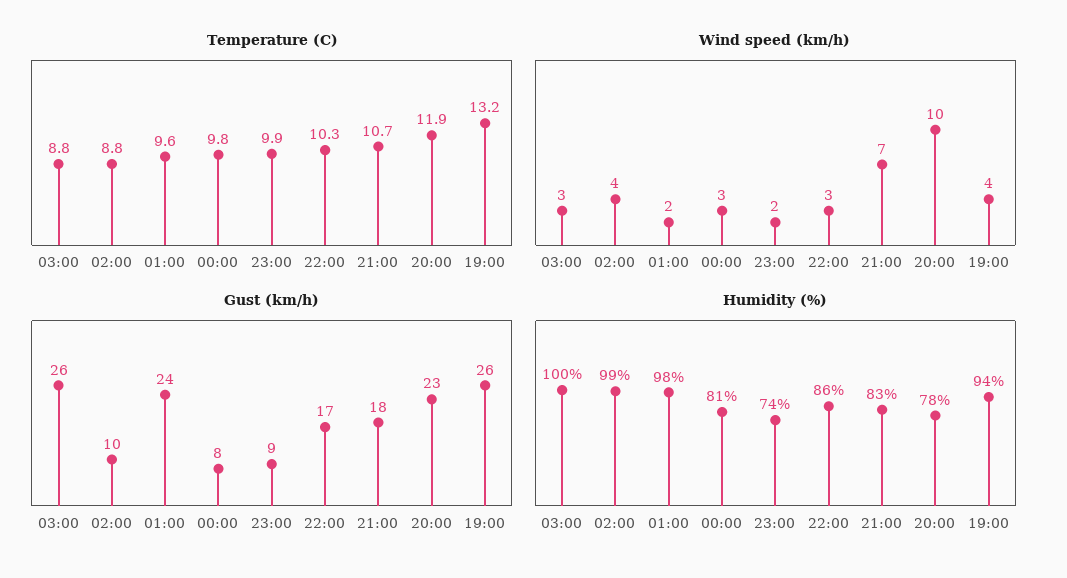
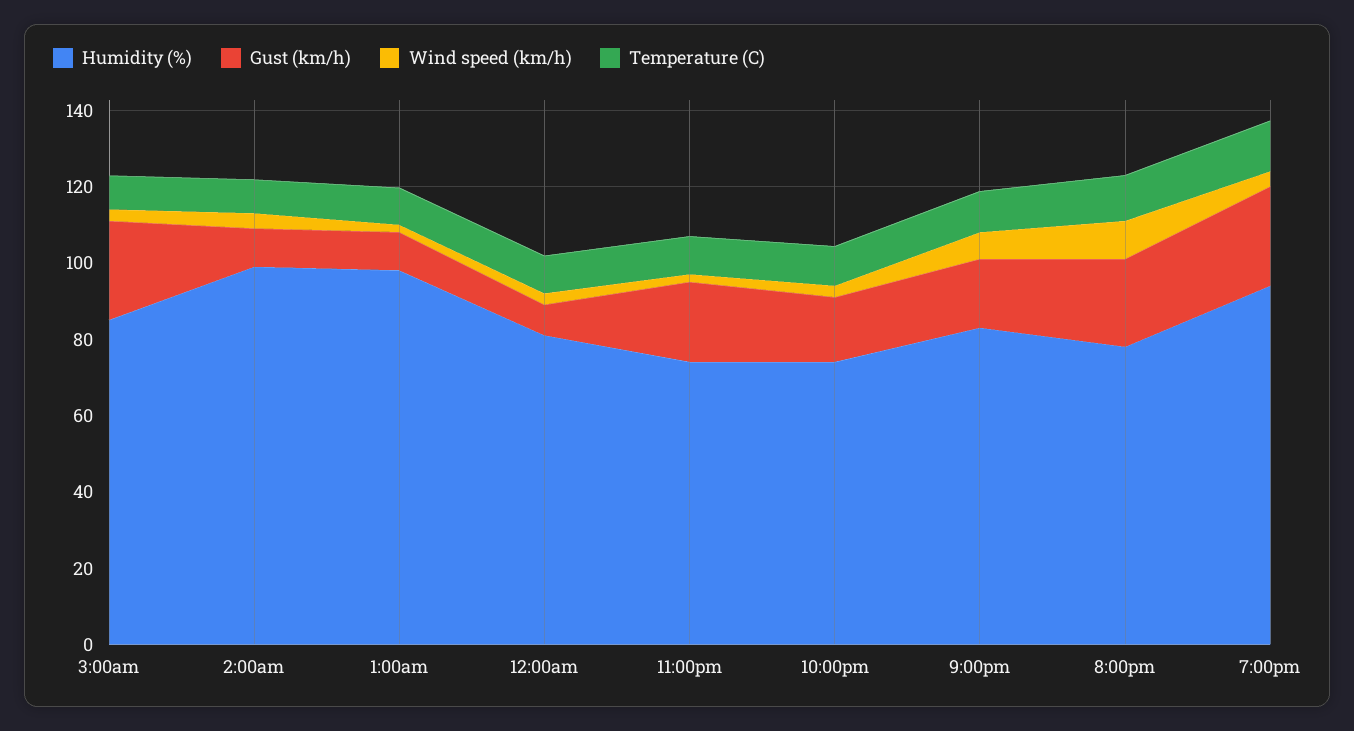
  {
    "Temperature (C)": {
      "03:00": 8.8,
      "02:00": 8.8,
      "01:00": 9.6,
      "00:00": 9.8,
      "23:00": 9.9,
      "22:00": 10.3,
      "21:00": 10.7,
      "20:00": 11.9,
      "19:00": 13.2
    },
    "Wind speed (km/h)": {
      "03:00": 3,
      "02:00": 4,
      "01:00": 2,
      "00:00": 3,
      "23:00": 2,
      "22:00": 3,
      "21:00": 7,
      "20:00": 10,
      "19:00": 4
    },
    "Gust (km/h)": {
      "03:00": 26,
      "02:00": 10,
-     "01:00": 24,
+     "01:00": 10,
      "00:00": 8,
-     "23:00": 9,
+     "23:00": 20,
      "22:00": 17,
      "21:00": 18,
      "20:00": 23,
      "19:00": 26
    },
    "Humidity (%)": {
-     "03:00": 100,
+     "03:00": 85,
      "02:00": 99,
      "01:00": 98,
      "00:00": 81,
      "23:00": 74,
-     "22:00": 86,
+     "22:00": 75,
      "21:00": 83,
      "20:00": 78,
      "19:00": 94
    }
  }

